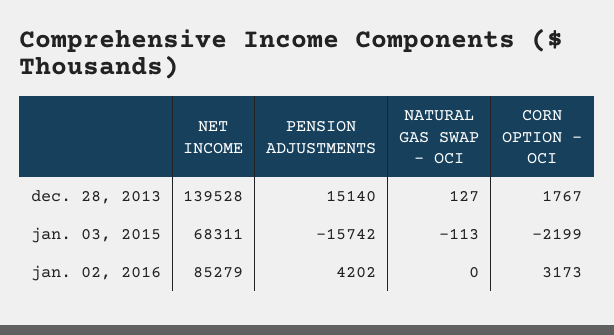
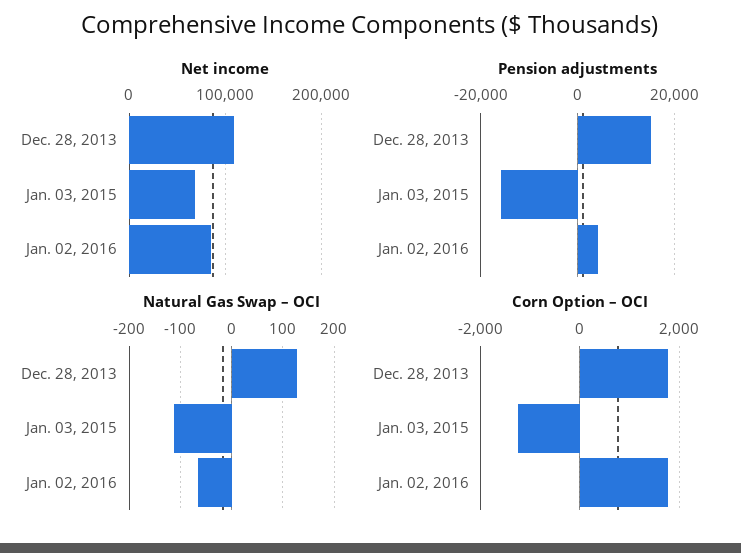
  {
    "NET INCOME": {
-     "dec. 28, 2013": 139528,
+     "dec. 28, 2013": 110000,
      "jan. 03, 2015": 68311,
      "jan. 02, 2016": 85279
    },
    "PENSION ADJUSTMENTS": {
      "dec. 28, 2013": 15140,
      "jan. 03, 2015": -15742,
      "jan. 02, 2016": 4202
    },
    "NATURAL GAS SWAP – OCI": {
      "dec. 28, 2013": 127,
      "jan. 03, 2015": -113,
-     "jan. 02, 2016": 0
+     "jan. 02, 2016": -60
    },
    "CORN OPTION – OCI": {
      "dec. 28, 2013": 1767,
-     "jan. 03, 2015": -2199,
+     "jan. 03, 2015": -1200,
-     "jan. 02, 2016": 3173
+     "jan. 02, 2016": 1800
    }
  }

